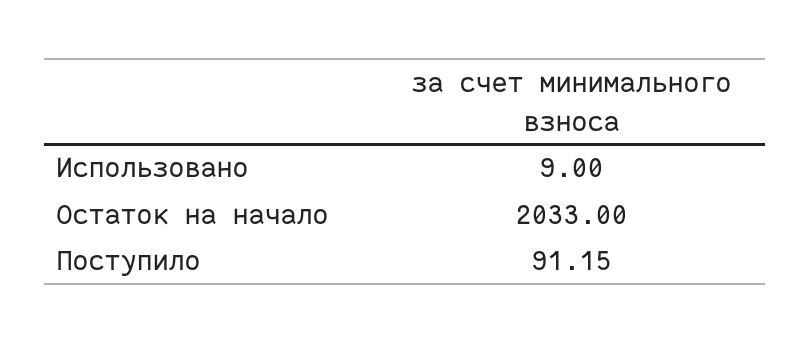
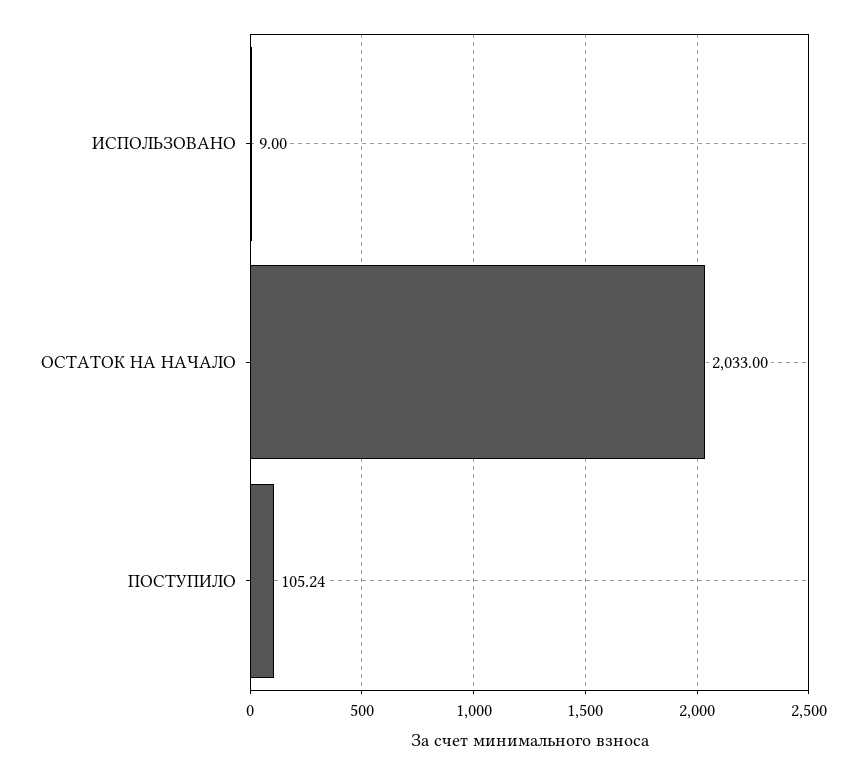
  {
    "Использовано": 9,
    "Остаток на начало": 2033,
-   "Поступило": 91.15
+   "Поступило": 105.24
  }

